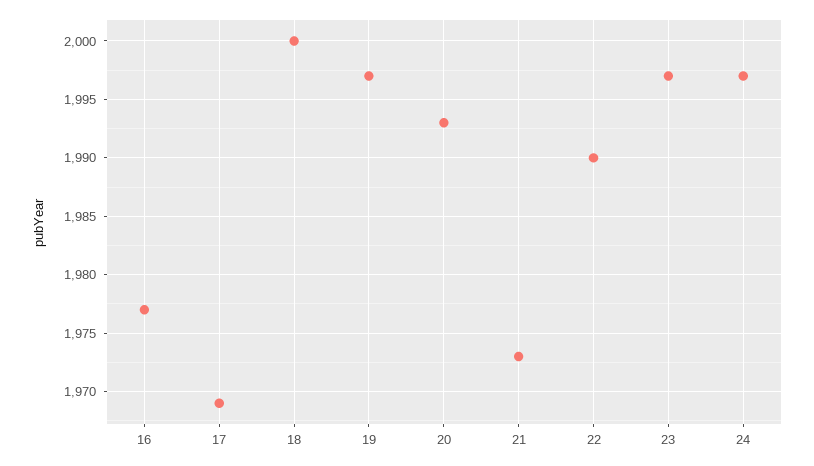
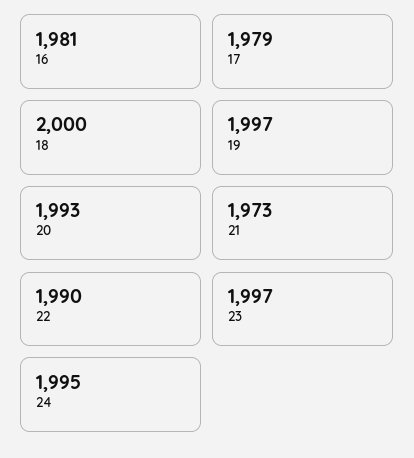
  {
-   "16": 1977,
+   "16": 1981,
-   "17": 1969,
+   "17": 1979,
    "18": 2000,
    "19": 1997,
    "20": 1993,
    "21": 1973,
    "22": 1990,
    "23": 1997,
-   "24": 1997
+   "24": 1995
  }

